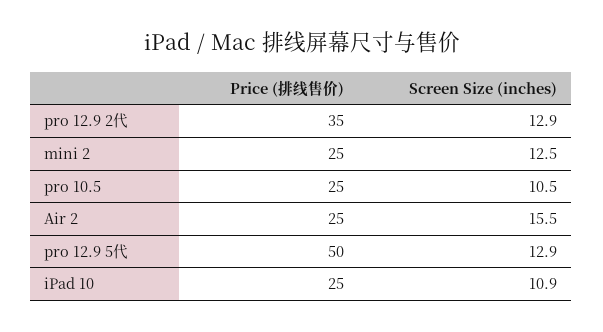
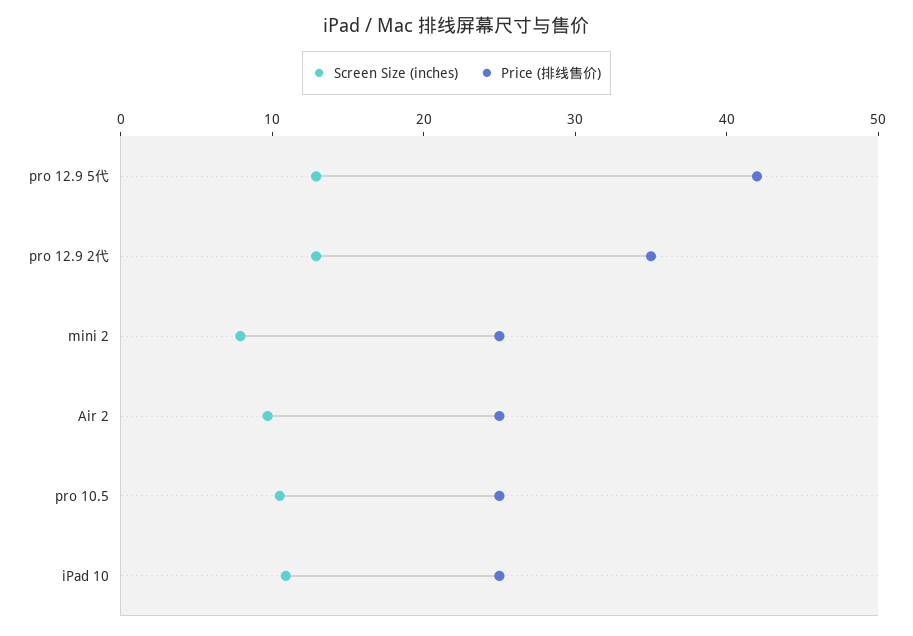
  {
    "Price (排线售价)": {
      "pro 12.9 2代": 35,
      "mini 2": 25,
      "pro 10.5": 25,
      "Air 2": 25,
-     "pro 12.9 5代": 50,
+     "pro 12.9 5代": 42,
      "iPad 10": 25
    },
    "Screen Size (inches)": {
      "pro 12.9 2代": 12.9,
-     "mini 2": 12.5,
+     "mini 2": 8,
      "pro 10.5": 10.5,
-     "Air 2": 15.5,
+     "Air 2": 10,
      "pro 12.9 5代": 12.9,
      "iPad 10": 10.9
    }
  }

